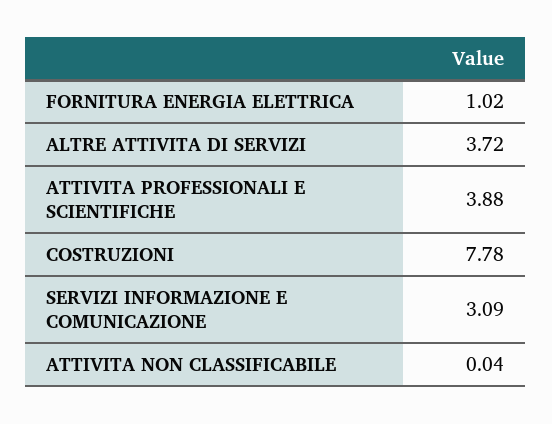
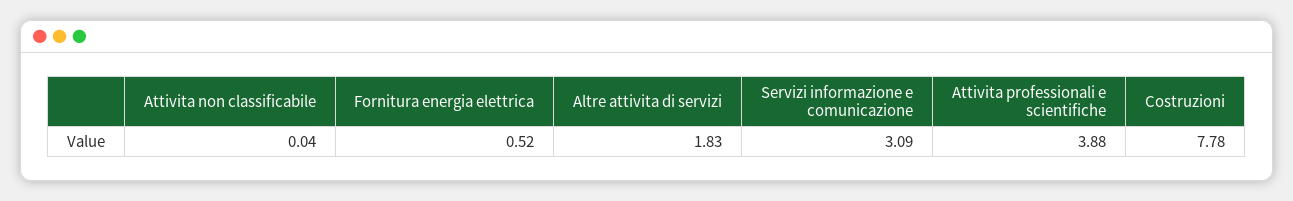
  {
-   "FORNITURA ENERGIA ELETTRICA": 1.02,
+   "FORNITURA ENERGIA ELETTRICA": 0.52,
-   "ALTRE ATTIVITA DI SERVIZI": 3.72,
+   "ALTRE ATTIVITA DI SERVIZI": 1.83,
    "ATTIVITA PROFESSIONALI E SCIENTIFICHE": 3.88,
    "COSTRUZIONI": 7.78,
    "SERVIZI INFORMAZIONE E COMUNICAZIONE": 3.09,
    "ATTIVITA NON CLASSIFICABILE": 0.04
  }

